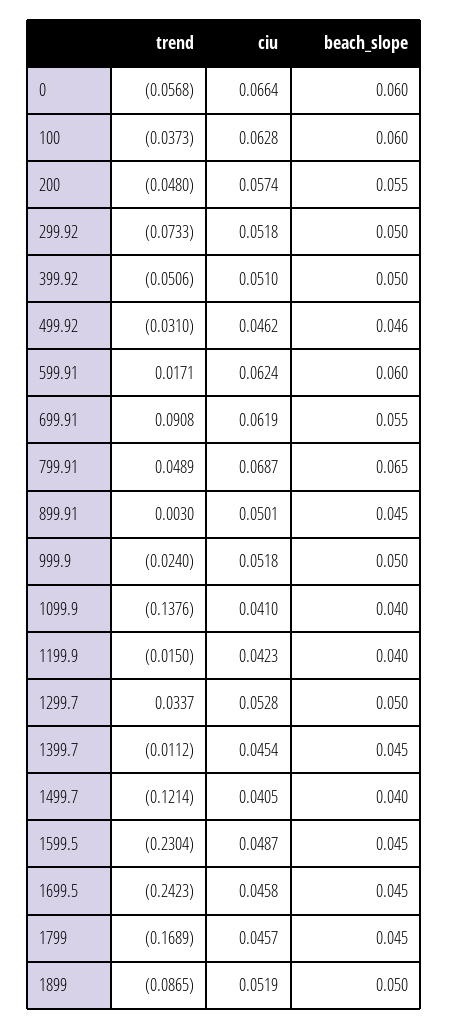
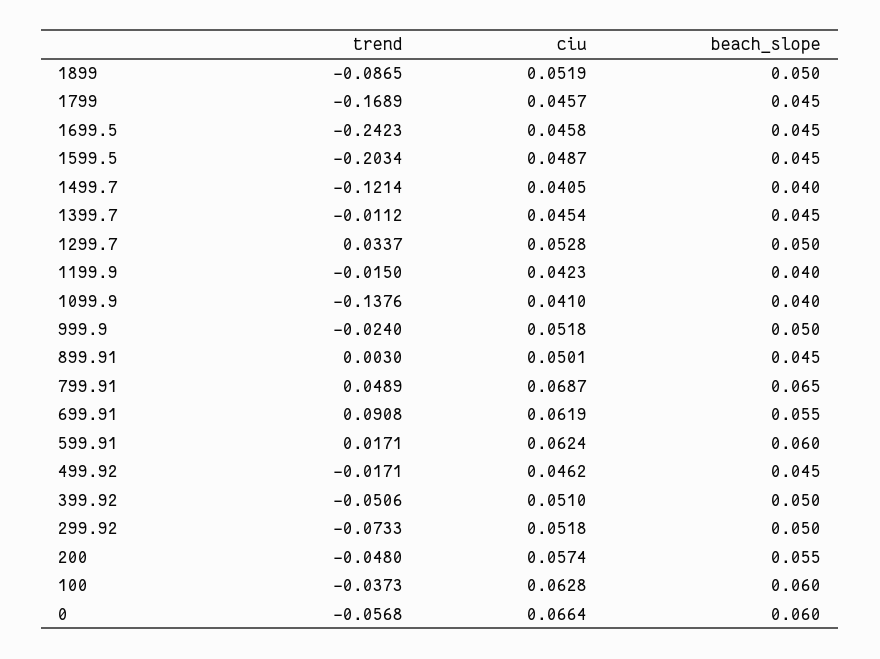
  {
    "trend": {
      "0": -0.0568,
      "100": -0.0373,
      "200": -0.048,
      "299.92": -0.0733,
      "399.92": -0.0506,
-     "499.92": -0.031,
+     "499.92": -0.0171,
      "599.91": 0.0171,
      "699.91": 0.0908,
      "799.91": 0.0489,
      "899.91": 0.003,
      "999.9": -0.024,
      "1099.9": -0.1376,
      "1199.9": -0.015,
      "1299.7": 0.0337,
      "1399.7": -0.0112,
      "1499.7": -0.1214,
-     "1599.5": -0.2304,
+     "1599.5": -0.2034,
      "1699.5": -0.2423,
      "1799": -0.1689,
      "1899": -0.0865
    },
    "ciu": {
      "0": 0.0664,
      "100": 0.0628,
      "200": 0.0574,
      "299.92": 0.0518,
      "399.92": 0.051,
      "499.92": 0.0462,
      "599.91": 0.0624,
      "699.91": 0.0619,
      "799.91": 0.0687,
      "899.91": 0.0501,
      "999.9": 0.0518,
      "1099.9": 0.041,
      "1199.9": 0.0423,
      "1299.7": 0.0528,
      "1399.7": 0.0454,
      "1499.7": 0.0405,
      "1599.5": 0.0487,
      "1699.5": 0.0458,
      "1799": 0.0457,
      "1899": 0.0519
    },
    "beach_slope": {
      "0": 0.06,
      "100": 0.06,
      "200": 0.055,
      "299.92": 0.05,
      "399.92": 0.05,
-     "499.92": 0.046,
+     "499.92": 0.045,
      "599.91": 0.06,
      "699.91": 0.055,
      "799.91": 0.065,
      "899.91": 0.045,
      "999.9": 0.05,
      "1099.9": 0.04,
      "1199.9": 0.04,
      "1299.7": 0.05,
      "1399.7": 0.045,
      "1499.7": 0.04,
      "1599.5": 0.045,
      "1699.5": 0.045,
      "1799": 0.045,
      "1899": 0.05
    }
  }

